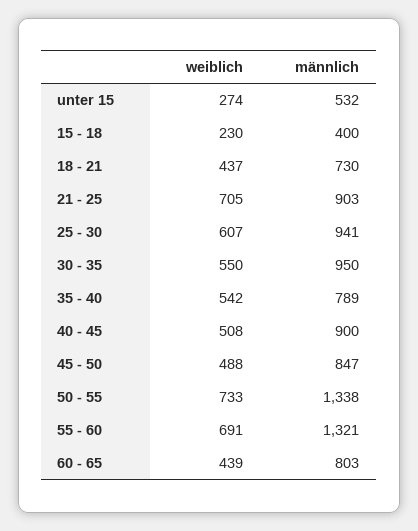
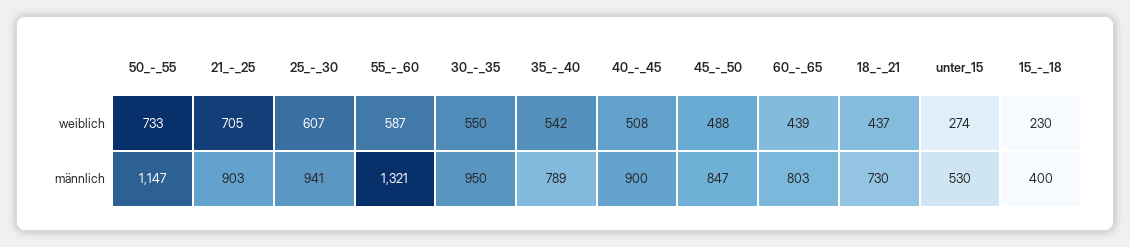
  {
    "weiblich": {
      "unter 15": 274,
      "15 - 18": 230,
      "18 - 21": 437,
      "21 - 25": 705,
      "25 - 30": 607,
      "30 - 35": 550,
      "35 - 40": 542,
      "40 - 45": 508,
      "45 - 50": 488,
      "50 - 55": 733,
-     "55 - 60": 691,
+     "55 - 60": 587,
      "60 - 65": 439
    },
    "männlich": {
-     "unter 15": 532,
+     "unter 15": 530,
      "15 - 18": 400,
      "18 - 21": 730,
      "21 - 25": 903,
      "25 - 30": 941,
      "30 - 35": 950,
      "35 - 40": 789,
      "40 - 45": 900,
      "45 - 50": 847,
-     "50 - 55": 1338,
+     "50 - 55": 1147,
      "55 - 60": 1321,
      "60 - 65": 803
    }
  }

